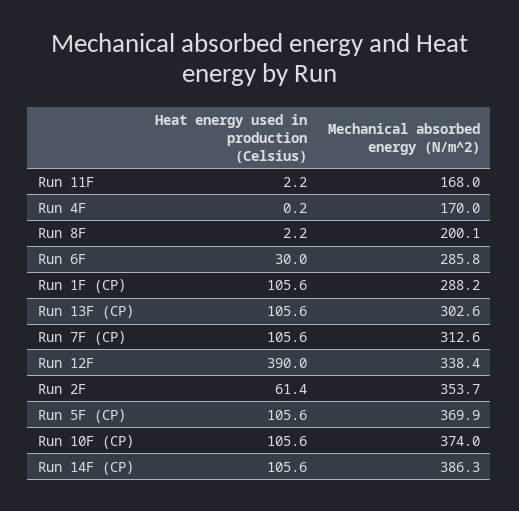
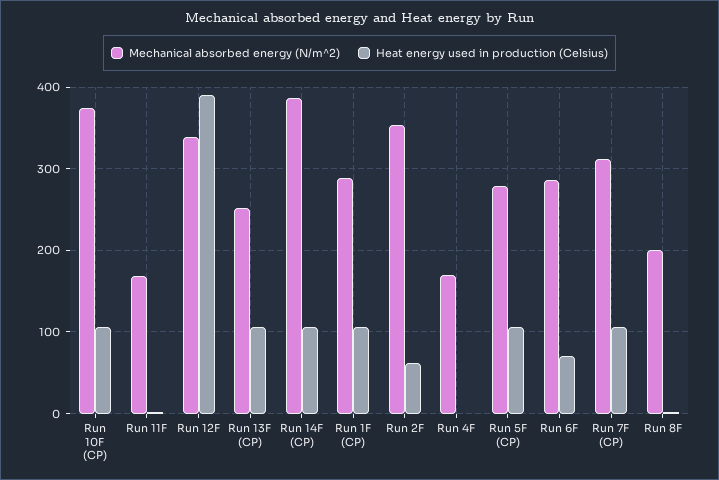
  {
    "Heat energy used in production (Celsius)": {
      "Run 11F": 2.2,
      "Run 4F": 0.2,
      "Run 8F": 2.2,
-     "Run 6F": 30,
+     "Run 6F": 70,
      "Run 1F (CP)": 105.6,
      "Run 13F (CP)": 105.6,
      "Run 7F (CP)": 105.6,
      "Run 12F": 390,
      "Run 2F": 61.4,
      "Run 5F (CP)": 105.6,
      "Run 10F (CP)": 105.6,
      "Run 14F (CP)": 105.6
    },
    "Mechanical absorbed energy (N/m^2)": {
      "Run 11F": 168,
      "Run 4F": 170,
      "Run 8F": 200.1,
      "Run 6F": 285.8,
      "Run 1F (CP)": 288.2,
-     "Run 13F (CP)": 302.6,
+     "Run 13F (CP)": 250,
      "Run 7F (CP)": 312.6,
      "Run 12F": 338.4,
      "Run 2F": 353.7,
-     "Run 5F (CP)": 369.9,
+     "Run 5F (CP)": 280,
      "Run 10F (CP)": 374,
      "Run 14F (CP)": 386.3
    }
  }

